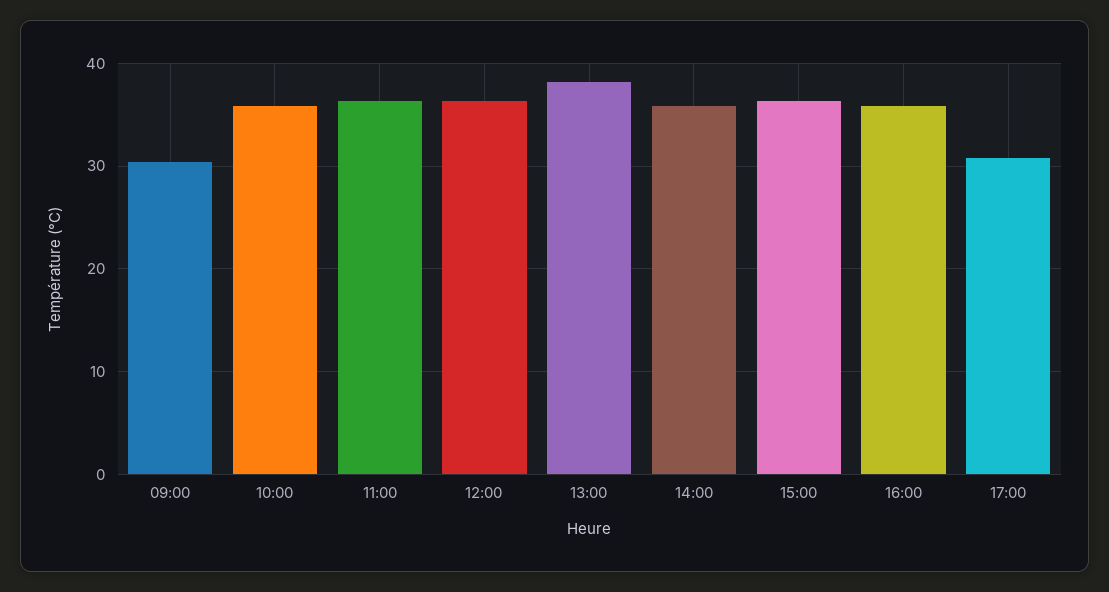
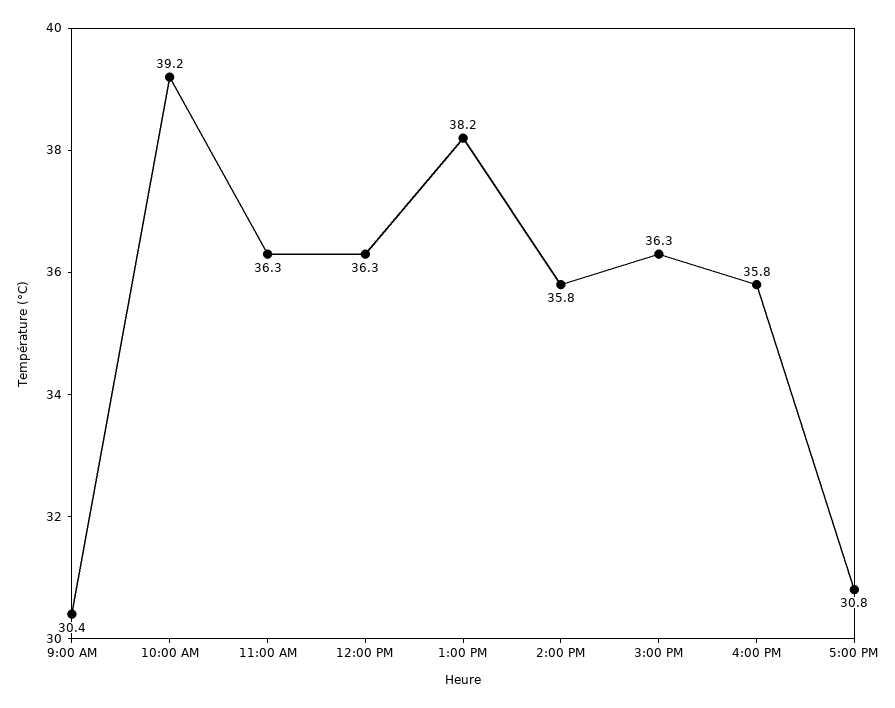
  {
    "09:00": 30.4,
-   "10:00": 36,
+   "10:00": 39.2,
    "11:00": 36.3,
    "12:00": 36.3,
    "13:00": 38.2,
    "14:00": 35.8,
    "15:00": 36.3,
    "16:00": 35.8,
    "17:00": 30.8
  }

